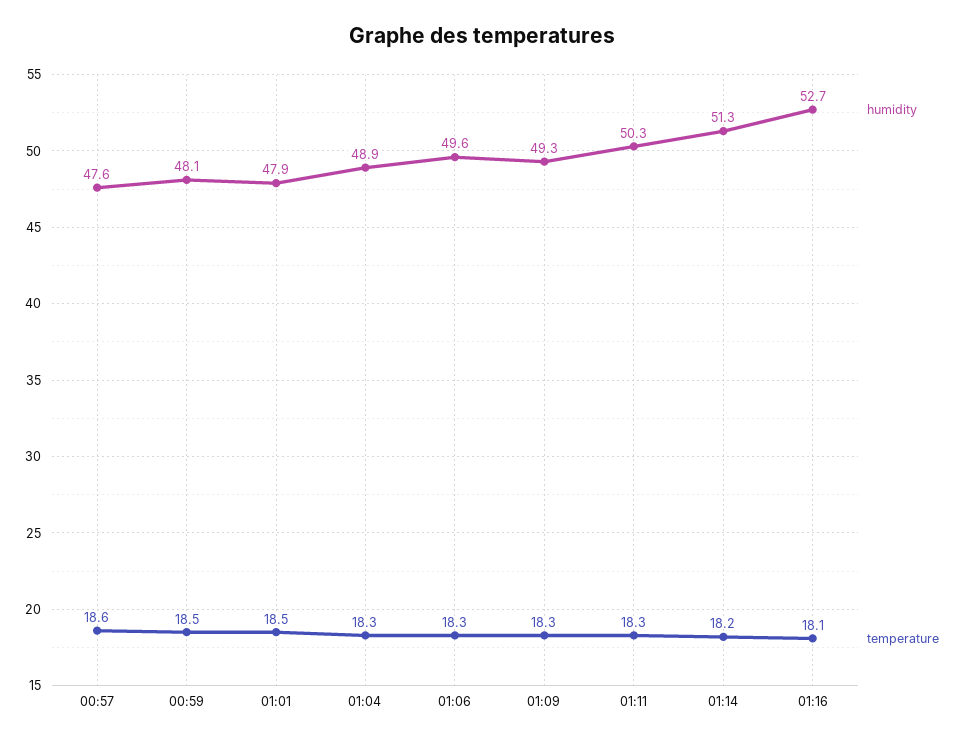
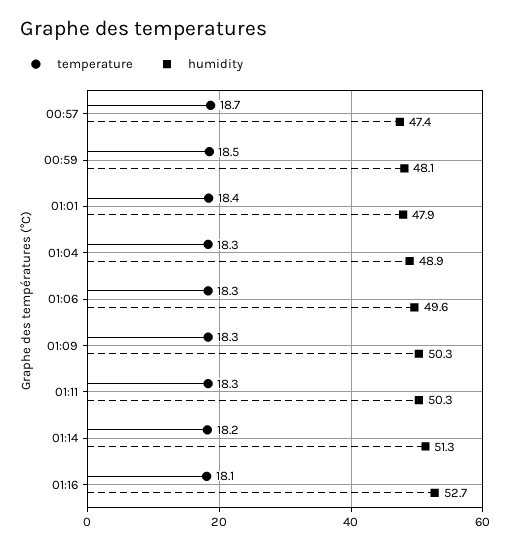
  {
    "humidity": {
-     "00:57": 47.6,
+     "00:57": 47.4,
      "00:59": 48.1,
      "01:01": 47.9,
      "01:04": 48.9,
      "01:06": 49.6,
-     "01:09": 49.3,
+     "01:09": 50.3,
      "01:11": 50.3,
      "01:14": 51.3,
      "01:16": 52.7
    },
    "temperature": {
-     "00:57": 18.6,
+     "00:57": 18.7,
      "00:59": 18.5,
-     "01:01": 18.5,
+     "01:01": 18.4,
      "01:04": 18.3,
      "01:06": 18.3,
      "01:09": 18.3,
      "01:11": 18.3,
      "01:14": 18.2,
      "01:16": 18.1
    }
  }

